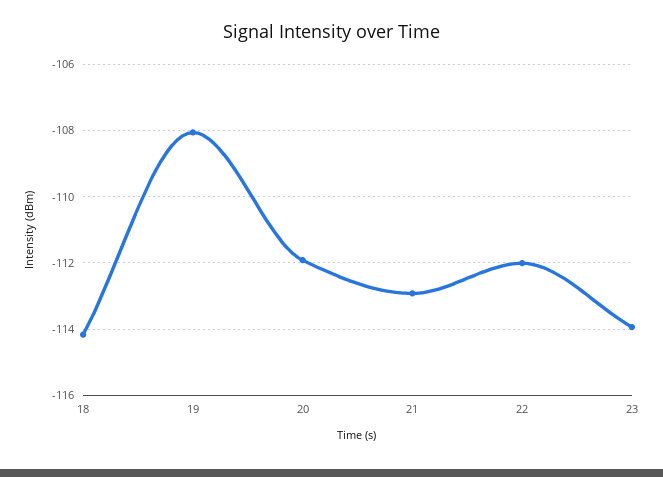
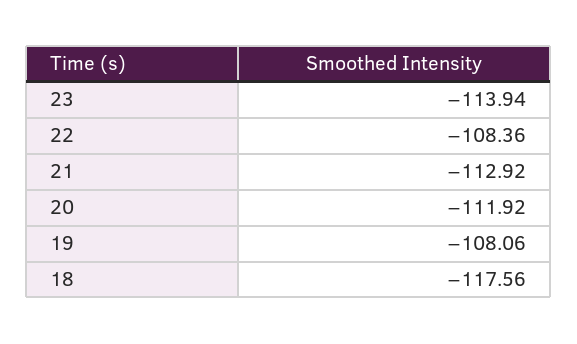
  {
-   "18": -114.2,
+   "18": -117.56,
    "19": -108.06,
    "20": -111.92,
    "21": -112.92,
-   "22": -112,
+   "22": -108.36,
    "23": -113.94
  }

